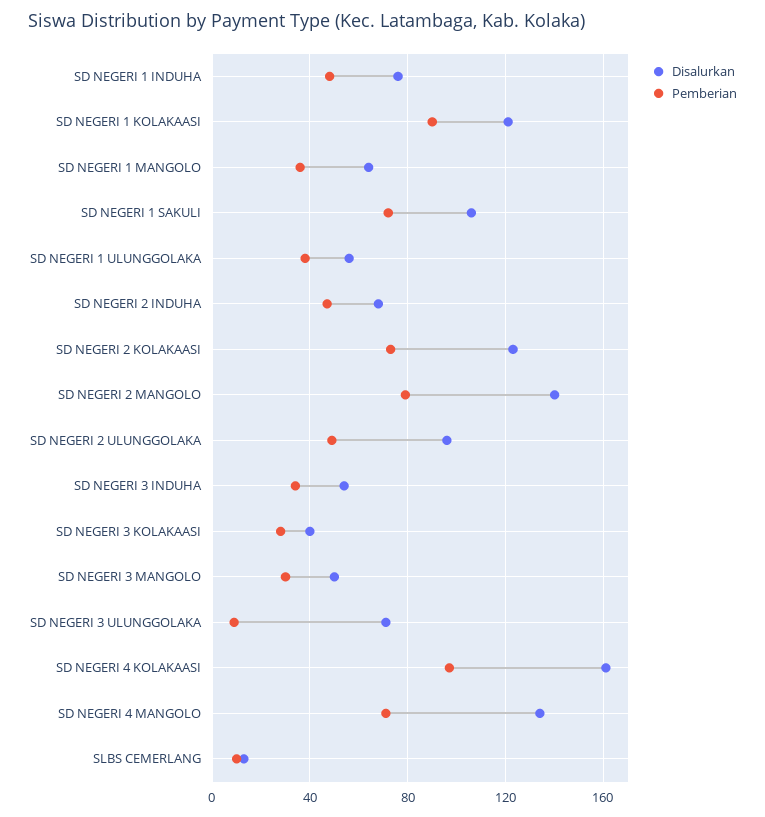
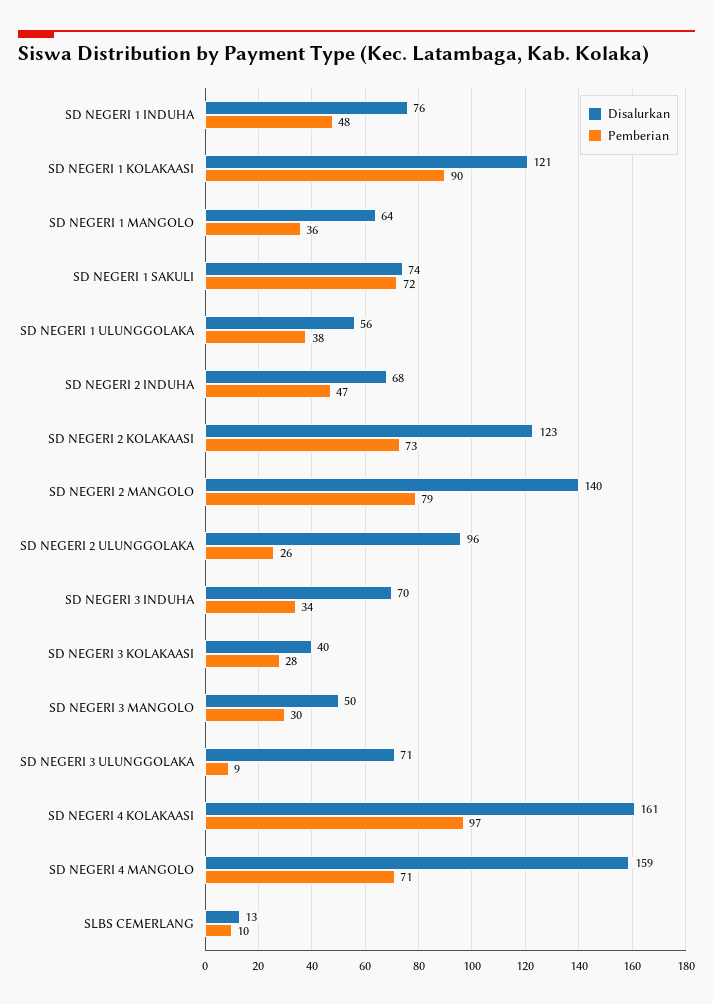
  {
    "Disalurkan": {
      "SD NEGERI 1 INDUHA": 76,
      "SD NEGERI 1 KOLAKAASI": 121,
      "SD NEGERI 1 MANGOLO": 64,
-     "SD NEGERI 1 SAKULI": 105,
+     "SD NEGERI 1 SAKULI": 74,
      "SD NEGERI 1 ULUNGGOLAKA": 56,
      "SD NEGERI 2 INDUHA": 68,
      "SD NEGERI 2 KOLAKAASI": 123,
      "SD NEGERI 2 MANGOLO": 140,
      "SD NEGERI 2 ULUNGGOLAKA": 96,
-     "SD NEGERI 3 INDUHA": 55,
+     "SD NEGERI 3 INDUHA": 70,
      "SD NEGERI 3 KOLAKAASI": 40,
      "SD NEGERI 3 MANGOLO": 50,
      "SD NEGERI 3 ULUNGGOLAKA": 71,
      "SD NEGERI 4 KOLAKAASI": 161,
-     "SD NEGERI 4 MANGOLO": 135,
+     "SD NEGERI 4 MANGOLO": 159,
      "SLBS CEMERLANG": 13
    },
    "Pemberian": {
      "SD NEGERI 1 INDUHA": 48,
      "SD NEGERI 1 KOLAKAASI": 90,
      "SD NEGERI 1 MANGOLO": 36,
      "SD NEGERI 1 SAKULI": 72,
      "SD NEGERI 1 ULUNGGOLAKA": 38,
      "SD NEGERI 2 INDUHA": 47,
      "SD NEGERI 2 KOLAKAASI": 73,
      "SD NEGERI 2 MANGOLO": 79,
-     "SD NEGERI 2 ULUNGGOLAKA": 50,
+     "SD NEGERI 2 ULUNGGOLAKA": 26,
      "SD NEGERI 3 INDUHA": 34,
      "SD NEGERI 3 KOLAKAASI": 28,
      "SD NEGERI 3 MANGOLO": 30,
      "SD NEGERI 3 ULUNGGOLAKA": 9,
      "SD NEGERI 4 KOLAKAASI": 97,
      "SD NEGERI 4 MANGOLO": 71,
      "SLBS CEMERLANG": 10
    }
  }

